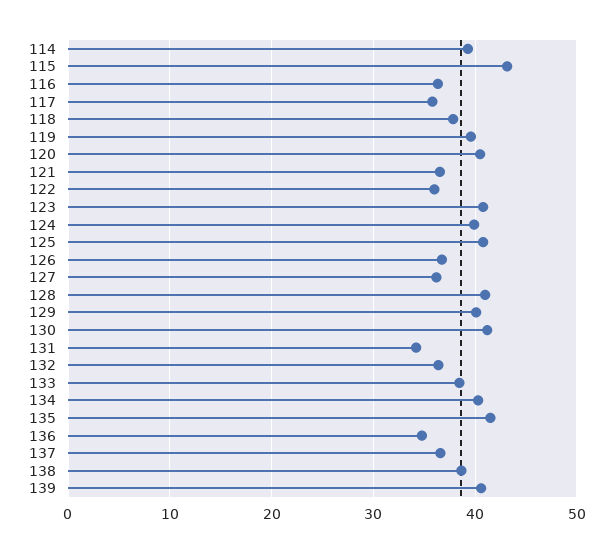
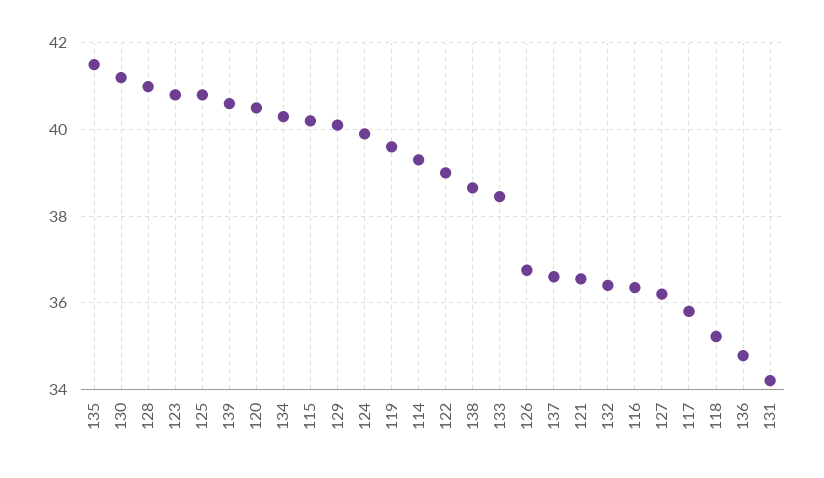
  {
    "114": 39.4,
-   "115": 43,
+   "115": 40.2,
    "116": 36.4,
    "117": 35.8,
-   "118": 38,
+   "118": 35.2,
    "119": 39.6,
    "120": 40.6,
    "121": 36.6,
-   "122": 36,
+   "122": 39,
    "123": 40.8,
    "124": 40,
    "125": 40.8,
    "126": 36.8,
    "127": 36.2,
    "128": 41,
    "129": 40.2,
    "130": 41.2,
    "131": 34.2,
    "132": 36.4,
    "133": 38.4,
    "134": 40.4,
    "135": 41.6,
    "136": 34.8,
    "137": 36.6,
    "138": 38.6,
    "139": 40.6
  }

